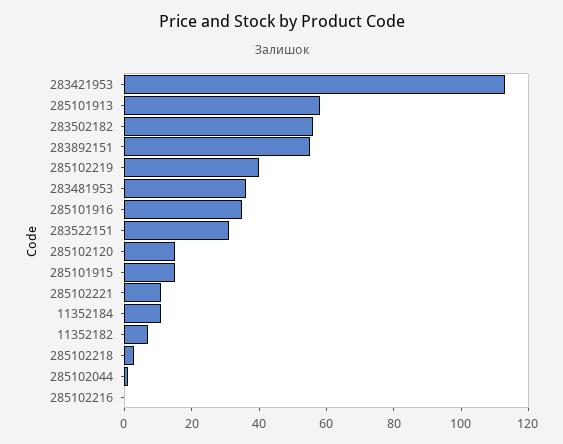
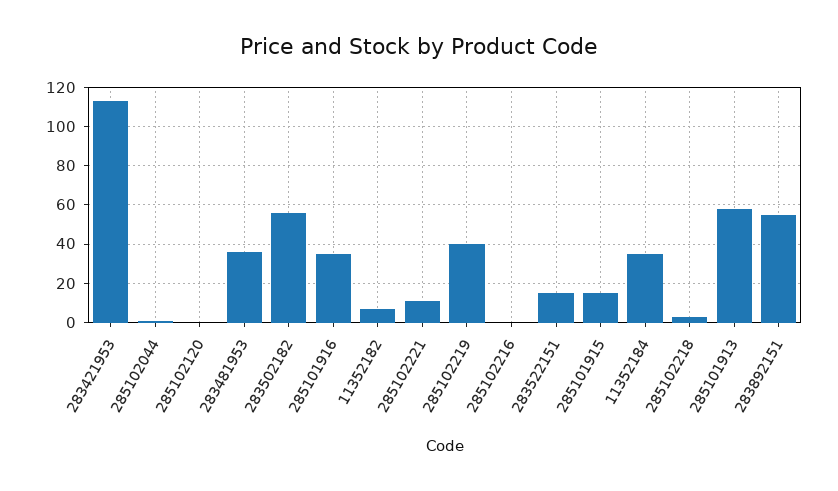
  {
    "283421953": 115,
    "285101913": 60,
    "283502182": 55,
    "283892151": 55,
    "285102219": 40,
    "283481953": 35,
    "285101916": 35,
-   "283522151": 30,
+   "283522151": 15,
-   "285102120": 15,
+   "285102120": 0,
    "285101915": 15,
    "285102221": 10,
-   "11352184": 10,
+   "11352184": 35,
    "11352182": 5,
    "285102218": 5,
    "285102044": 0,
    "285102216": 0
  }

